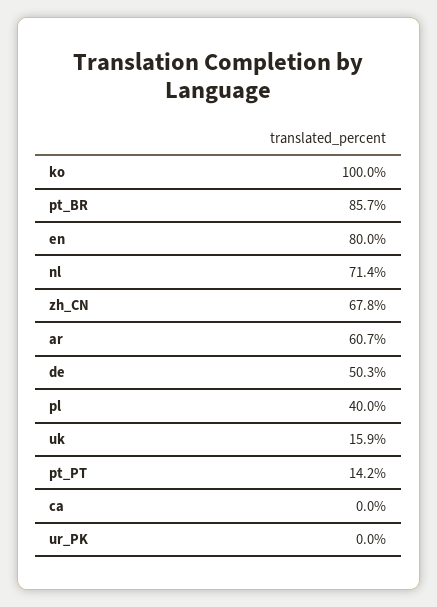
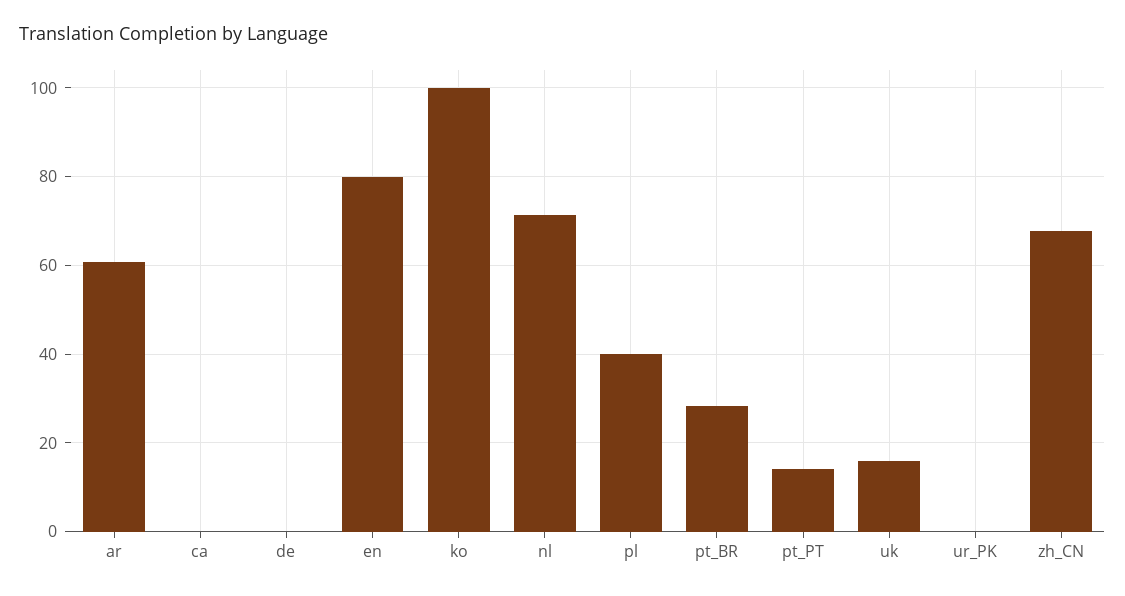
  {
    "ko": 100,
-   "pt_BR": 85.7,
+   "pt_BR": 28,
    "en": 80,
    "nl": 71.4,
    "zh_CN": 67.8,
    "ar": 60.7,
-   "de": 50.3,
+   "de": 0,
    "pl": 40,
    "uk": 15.9,
    "pt_PT": 14.2,
    "ca": 0,
    "ur_PK": 0
  }

